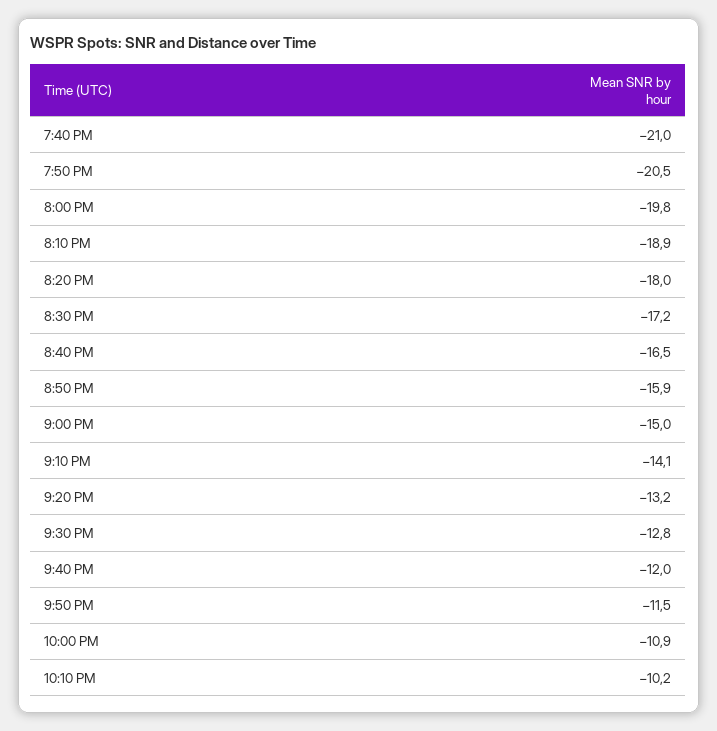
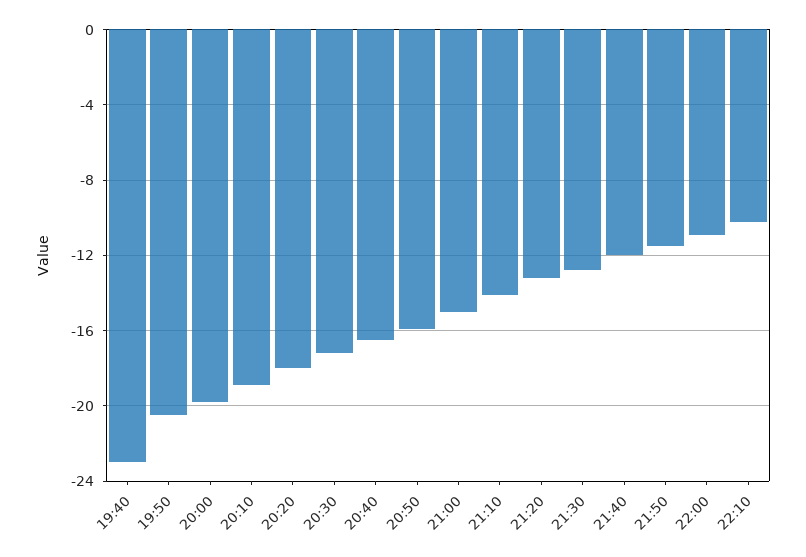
  {
-   "7:40 PM": -21,
+   "7:40 PM": -23,
    "7:50 PM": -20.5,
    "8:00 PM": -19.8,
    "8:10 PM": -18.9,
    "8:20 PM": -18,
    "8:30 PM": -17.2,
    "8:40 PM": -16.5,
    "8:50 PM": -15.9,
    "9:00 PM": -15,
    "9:10 PM": -14.1,
    "9:20 PM": -13.2,
    "9:30 PM": -12.8,
    "9:40 PM": -12,
    "9:50 PM": -11.5,
    "10:00 PM": -10.9,
    "10:10 PM": -10.2
  }

